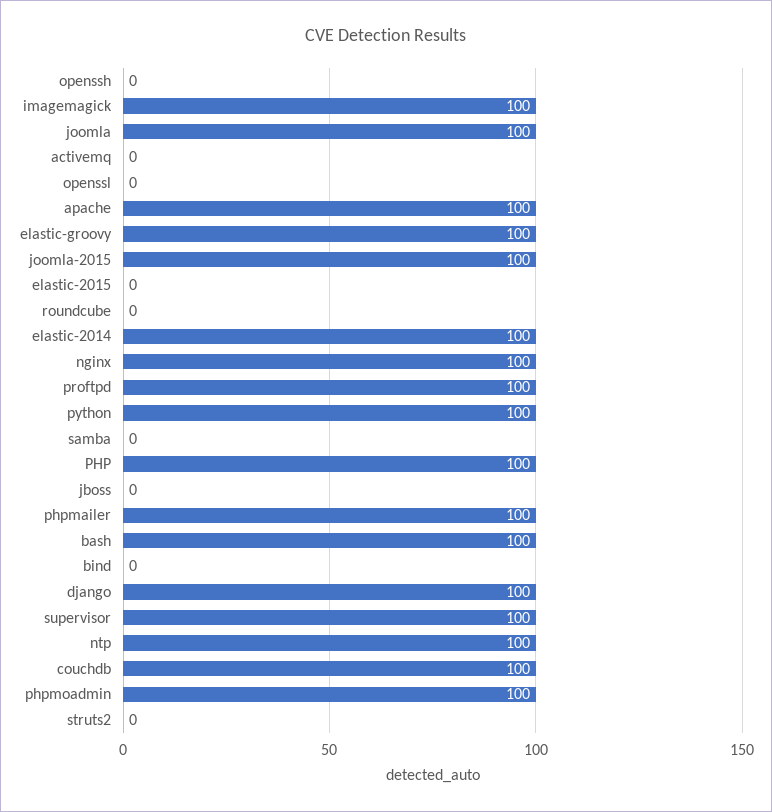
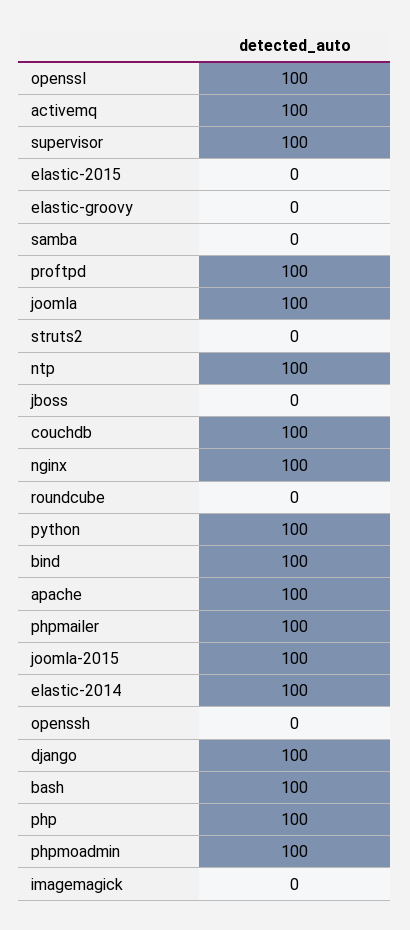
  {
    "openssh": 0,
-   "imagemagick": 100,
+   "imagemagick": 0,
    "joomla": 100,
-   "activemq": 0,
+   "activemq": 100,
-   "openssl": 0,
+   "openssl": 100,
    "apache": 100,
-   "elastic-groovy": 100,
+   "elastic-groovy": 0,
    "joomla-2015": 100,
    "elastic-2015": 0,
    "roundcube": 0,
    "elastic-2014": 100,
    "nginx": 100,
    "proftpd": 100,
    "python": 100,
    "samba": 0,
    "PHP": 100,
    "jboss": 0,
    "phpmailer": 100,
    "bash": 100,
-   "bind": 0,
+   "bind": 100,
    "django": 100,
    "supervisor": 100,
    "ntp": 100,
    "couchdb": 100,
    "phpmoadmin": 100,
    "struts2": 0
  }

